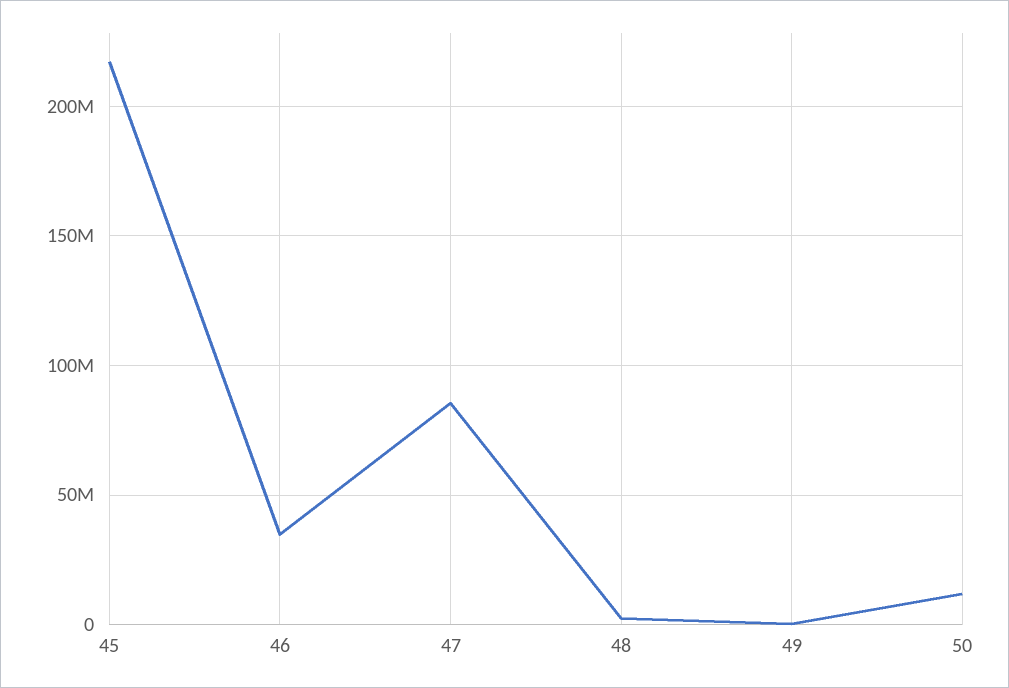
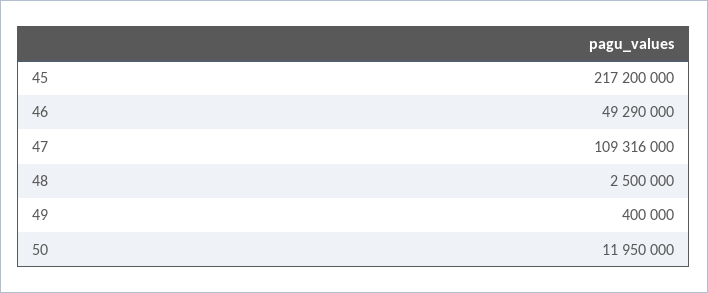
  {
    "45": 217200000,
-   "46": 35000000,
+   "46": 49290000,
-   "47": 85000000,
+   "47": 109316000,
    "48": 2500000,
    "49": 400000,
    "50": 11950000
  }

